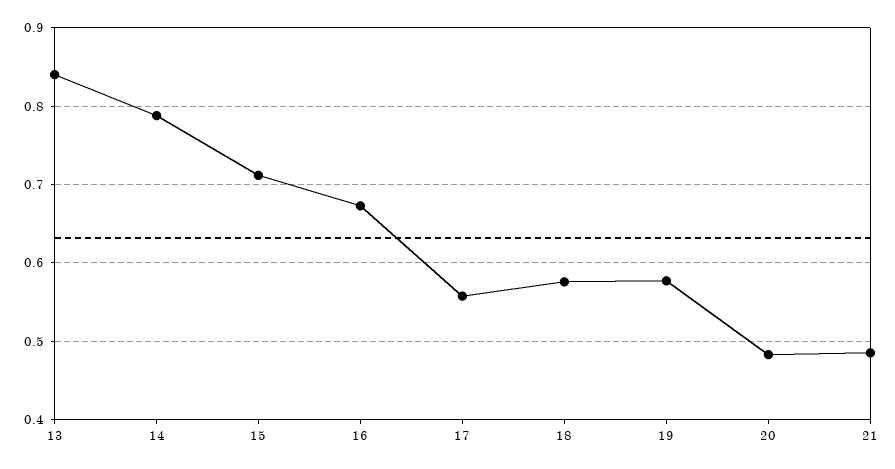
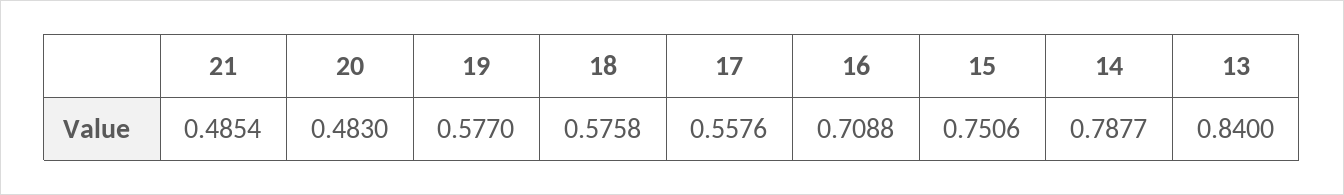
  {
    "13": 0.84,
    "14": 0.7877,
-   "15": 0.71,
+   "15": 0.7506,
-   "16": 0.67,
+   "16": 0.7088,
    "17": 0.5576,
    "18": 0.5758,
    "19": 0.577,
    "20": 0.483,
    "21": 0.4854
  }

